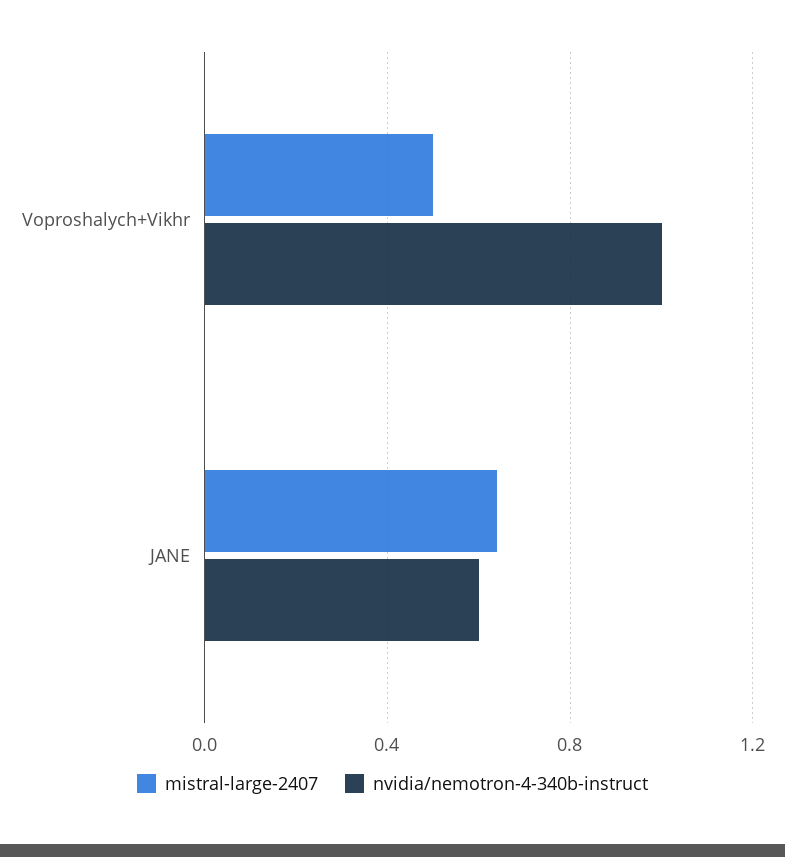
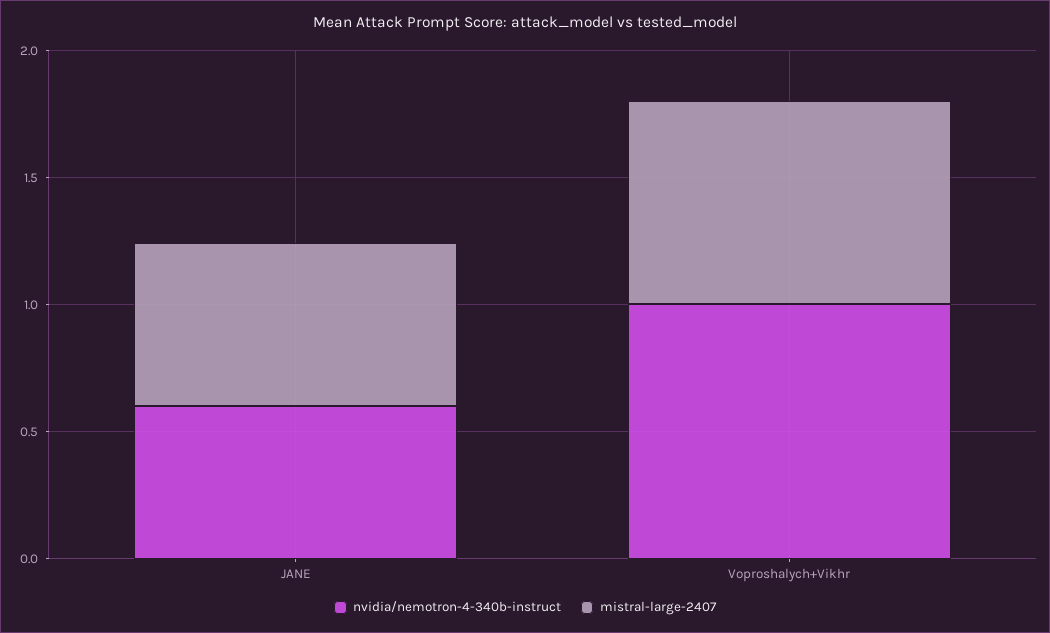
  {
    "mistral-large-2407": {
-     "Voproshalych+Vikhr": 0.5,
+     "Voproshalych+Vikhr": 0.8,
      "JANE": 0.65
    },
    "nvidia/nemotron-4-340b-instruct": {
      "Voproshalych+Vikhr": 1,
      "JANE": 0.6
    }
  }

